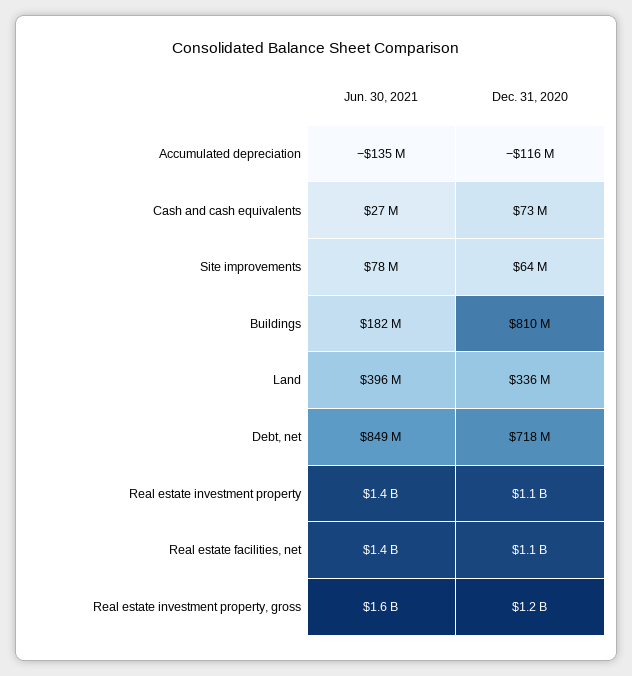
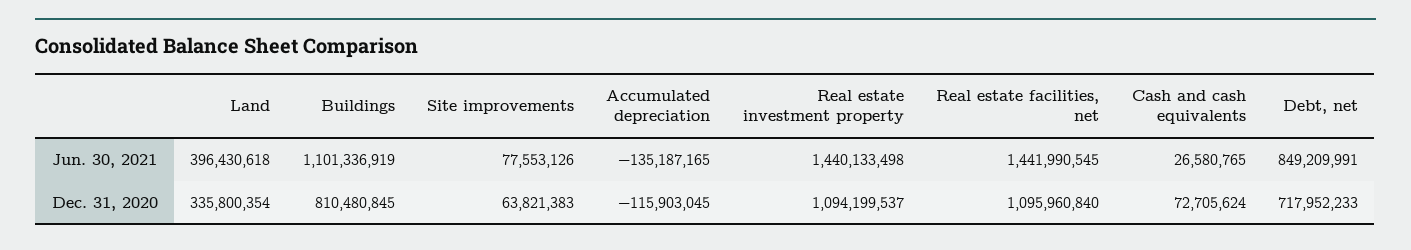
  {
    "Jun. 30, 2021": {
      "Accumulated depreciation": -135187165,
      "Cash and cash equivalents": 26580765,
      "Site improvements": 77553126,
-     "Buildings": 182000000,
+     "Buildings": 1101336919,
      "Land": 396430618,
      "Debt, net": 849209991,
      "Real estate investment property": 1440133498,
-     "Real estate facilities, net": 1441990545,
+     "Real estate facilities, net": 1441990545
-     "Real estate investment property, gross": 1600000000
    },
    "Dec. 31, 2020": {
      "Accumulated depreciation": -115903045,
      "Cash and cash equivalents": 72705624,
      "Site improvements": 63821383,
      "Buildings": 810480845,
      "Land": 335800354,
      "Debt, net": 717952233,
      "Real estate investment property": 1094199537,
-     "Real estate facilities, net": 1095960840,
+     "Real estate facilities, net": 1095960840
-     "Real estate investment property, gross": 1200000000
    }
  }

